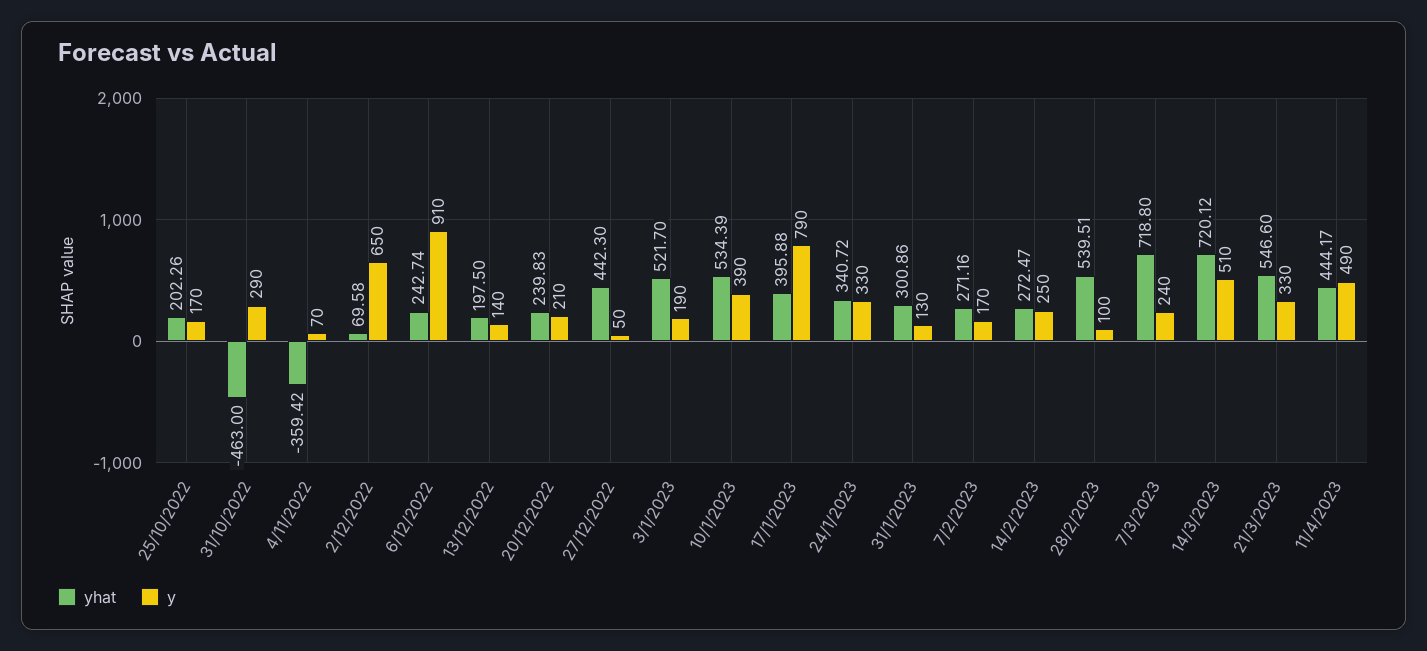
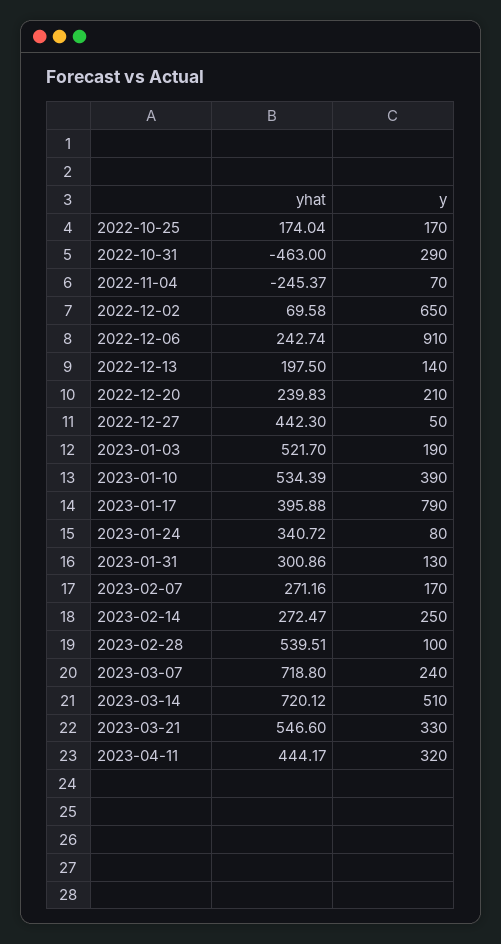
  {
    "yhat": {
-     "25/10/2022": 202.26,
+     "25/10/2022": 174.04,
      "31/10/2022": -463,
-     "4/11/2022": -359.42,
+     "4/11/2022": -245.37,
      "2/12/2022": 69.58,
      "6/12/2022": 242.74,
      "13/12/2022": 197.5,
      "20/12/2022": 239.83,
      "27/12/2022": 442.3,
      "3/1/2023": 521.7,
      "10/1/2023": 534.39,
      "17/1/2023": 395.88,
      "24/1/2023": 340.72,
      "31/1/2023": 300.86,
      "7/2/2023": 271.16,
      "14/2/2023": 272.47,
      "28/2/2023": 539.51,
      "7/3/2023": 718.8,
      "14/3/2023": 720.12,
      "21/3/2023": 546.6,
      "11/4/2023": 444.17
    },
    "y": {
      "25/10/2022": 170,
      "31/10/2022": 290,
      "4/11/2022": 70,
      "2/12/2022": 650,
      "6/12/2022": 910,
      "13/12/2022": 140,
      "20/12/2022": 210,
      "27/12/2022": 50,
      "3/1/2023": 190,
      "10/1/2023": 390,
      "17/1/2023": 790,
-     "24/1/2023": 330,
+     "24/1/2023": 80,
      "31/1/2023": 130,
      "7/2/2023": 170,
      "14/2/2023": 250,
      "28/2/2023": 100,
      "7/3/2023": 240,
      "14/3/2023": 510,
      "21/3/2023": 330,
-     "11/4/2023": 490
+     "11/4/2023": 320
    }
  }

